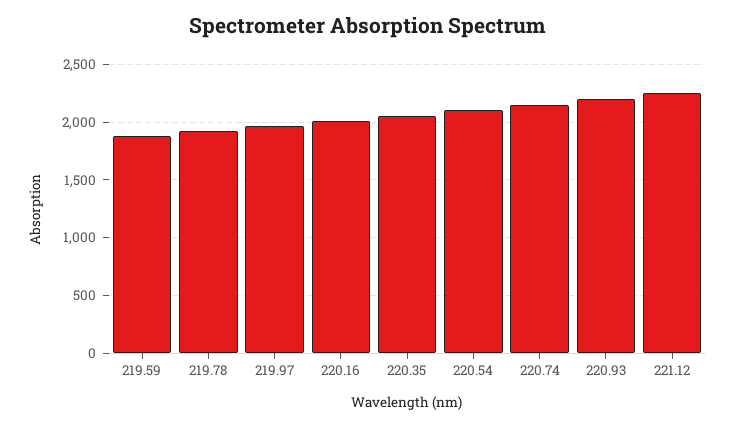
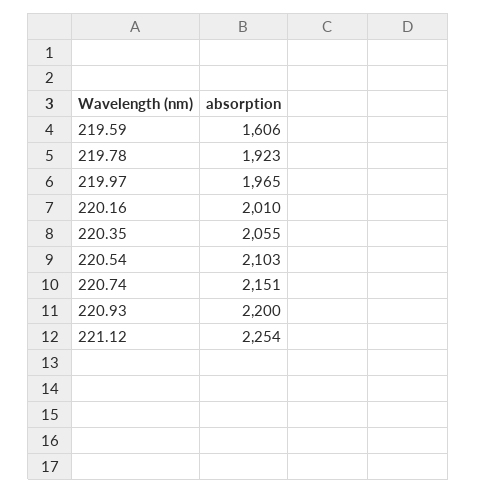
  {
-   "219.59": 1900,
+   "219.59": 1606,
    "219.78": 1923,
    "219.97": 1965,
    "220.16": 2010,
    "220.35": 2055,
    "220.54": 2103,
    "220.74": 2151,
    "220.93": 2200,
    "221.12": 2254
  }

